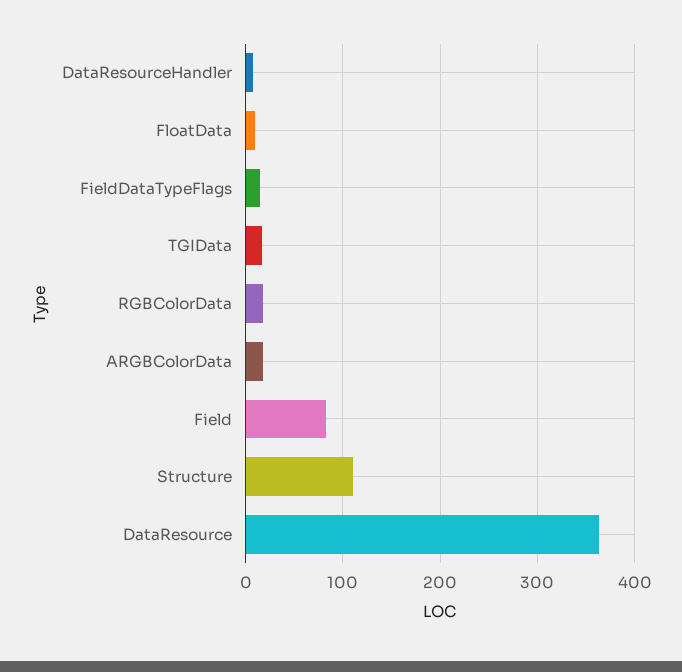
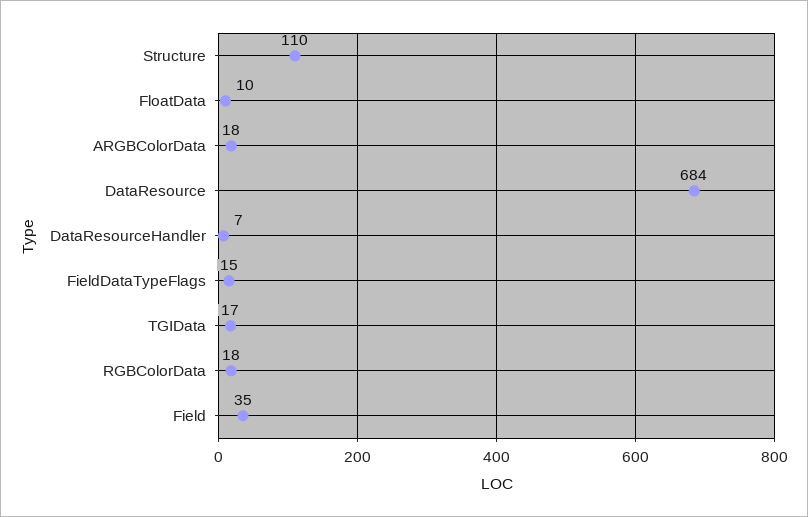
  {
    "DataResourceHandler": 7,
    "FloatData": 10,
    "FieldDataTypeFlags": 15,
    "TGIData": 17,
    "RGBColorData": 18,
    "ARGBColorData": 18,
-   "Field": 80,
+   "Field": 35,
    "Structure": 110,
-   "DataResource": 360
+   "DataResource": 684
  }

